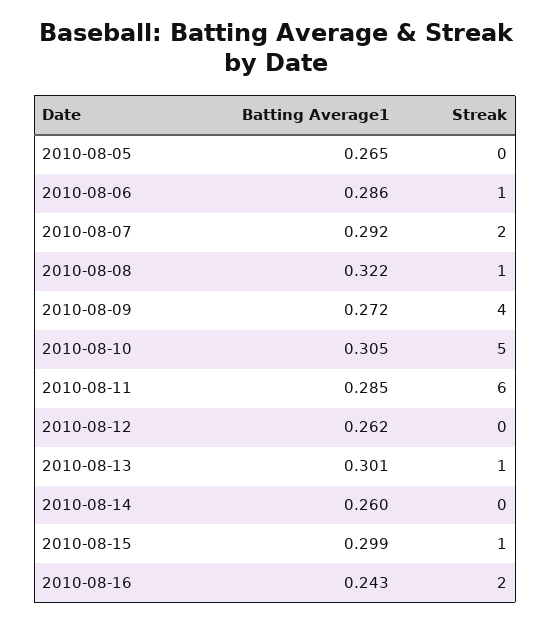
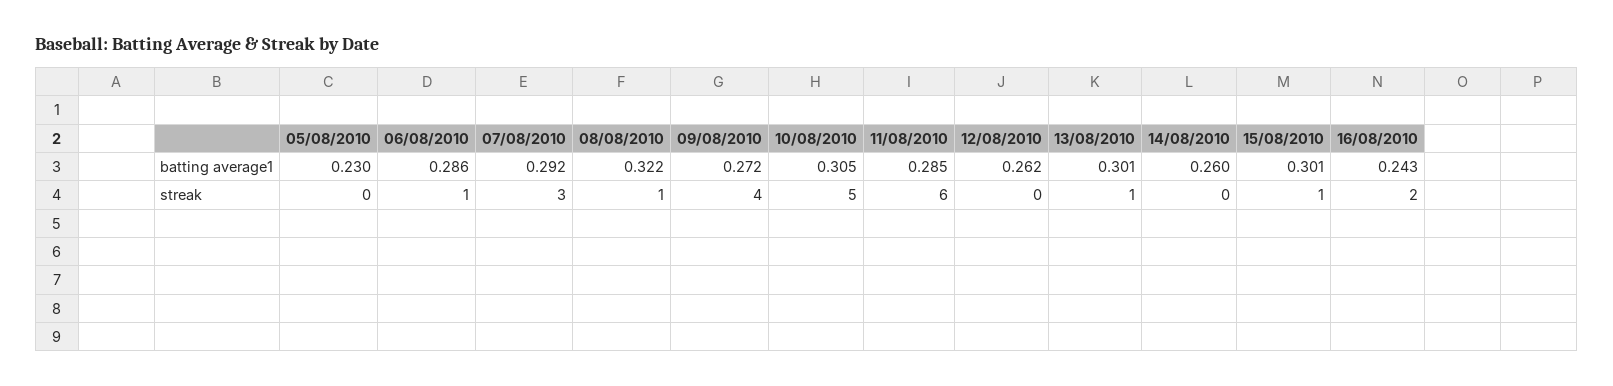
  {
    "Batting Average1": {
-     "2010-08-05": 0.265,
+     "2010-08-05": 0.23,
      "2010-08-06": 0.286,
      "2010-08-07": 0.292,
      "2010-08-08": 0.322,
      "2010-08-09": 0.272,
      "2010-08-10": 0.305,
      "2010-08-11": 0.285,
      "2010-08-12": 0.262,
      "2010-08-13": 0.301,
      "2010-08-14": 0.26,
-     "2010-08-15": 0.299,
+     "2010-08-15": 0.301,
      "2010-08-16": 0.243
    },
    "Streak": {
      "2010-08-05": 0,
      "2010-08-06": 1,
-     "2010-08-07": 2,
+     "2010-08-07": 3,
      "2010-08-08": 1,
      "2010-08-09": 4,
      "2010-08-10": 5,
      "2010-08-11": 6,
      "2010-08-12": 0,
      "2010-08-13": 1,
      "2010-08-14": 0,
      "2010-08-15": 1,
      "2010-08-16": 2
    }
  }

